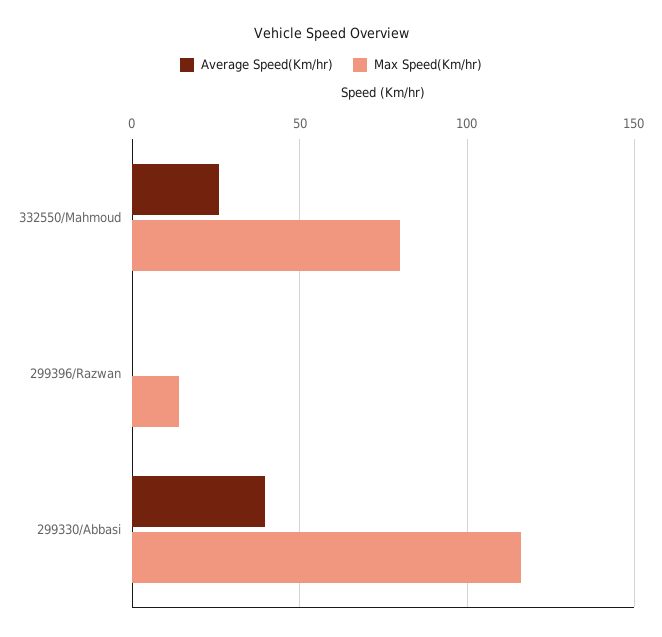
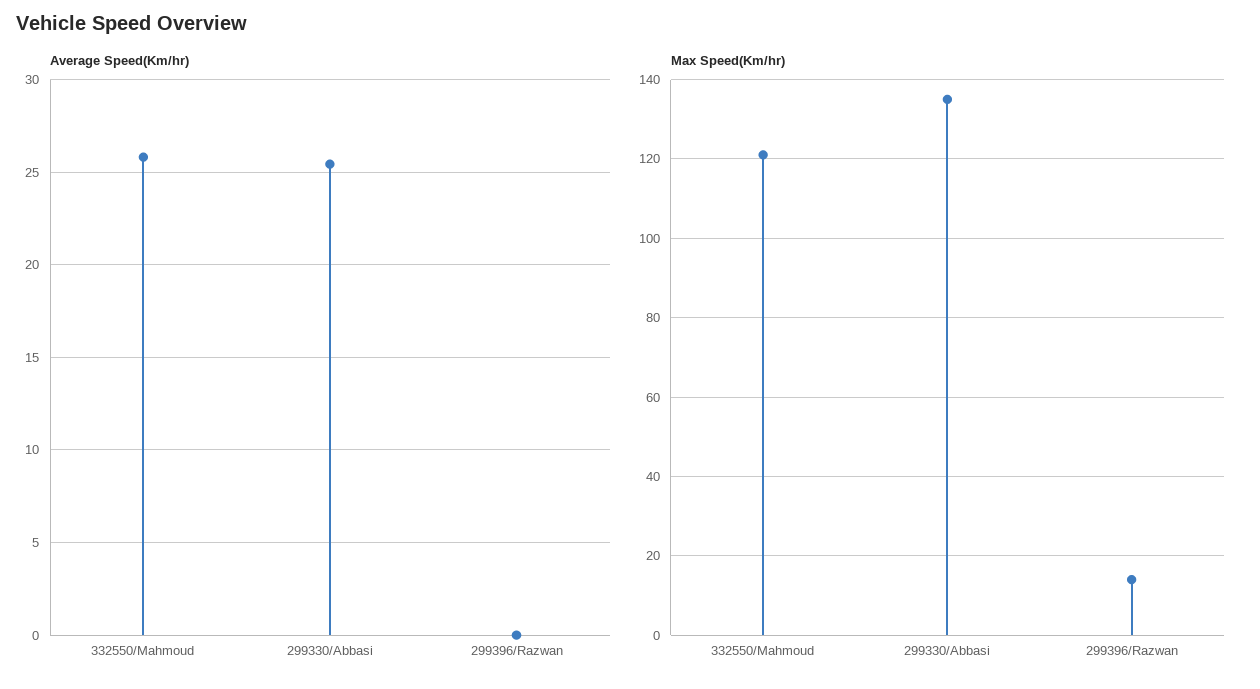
  {
    "Average Speed(Km/hr)": {
      "332550/Mahmoud": 26,
      "299396/Razwan": 0,
-     "299330/Abbasi": 40
+     "299330/Abbasi": 25.5
    },
    "Max Speed(Km/hr)": {
-     "332550/Mahmoud": 80,
+     "332550/Mahmoud": 120,
      "299396/Razwan": 15,
-     "299330/Abbasi": 115
+     "299330/Abbasi": 135
    }
  }

